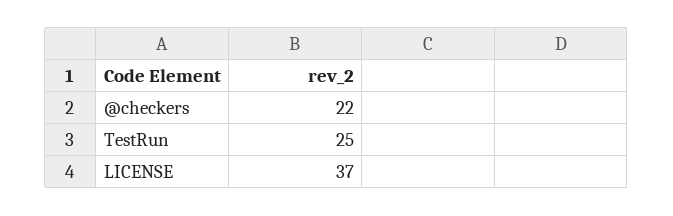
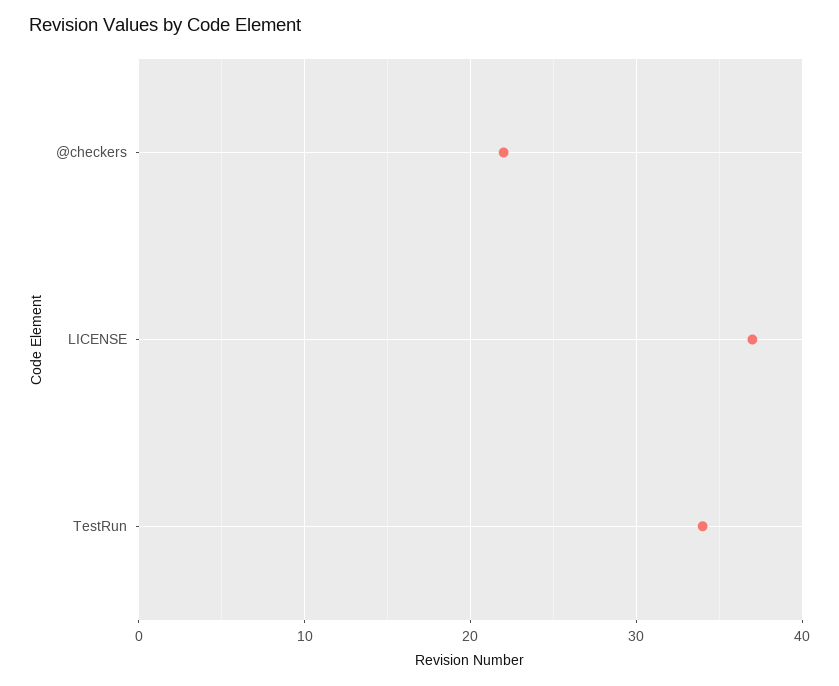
  {
    "@checkers": 22,
-   "TestRun": 25,
+   "TestRun": 34,
    "LICENSE": 37
  }

